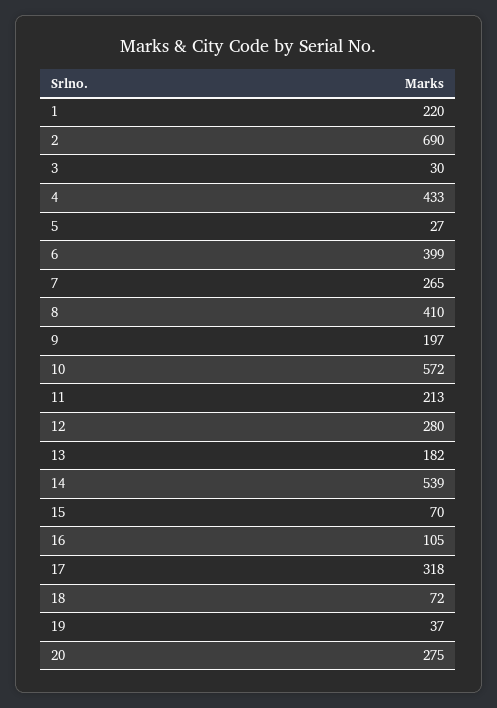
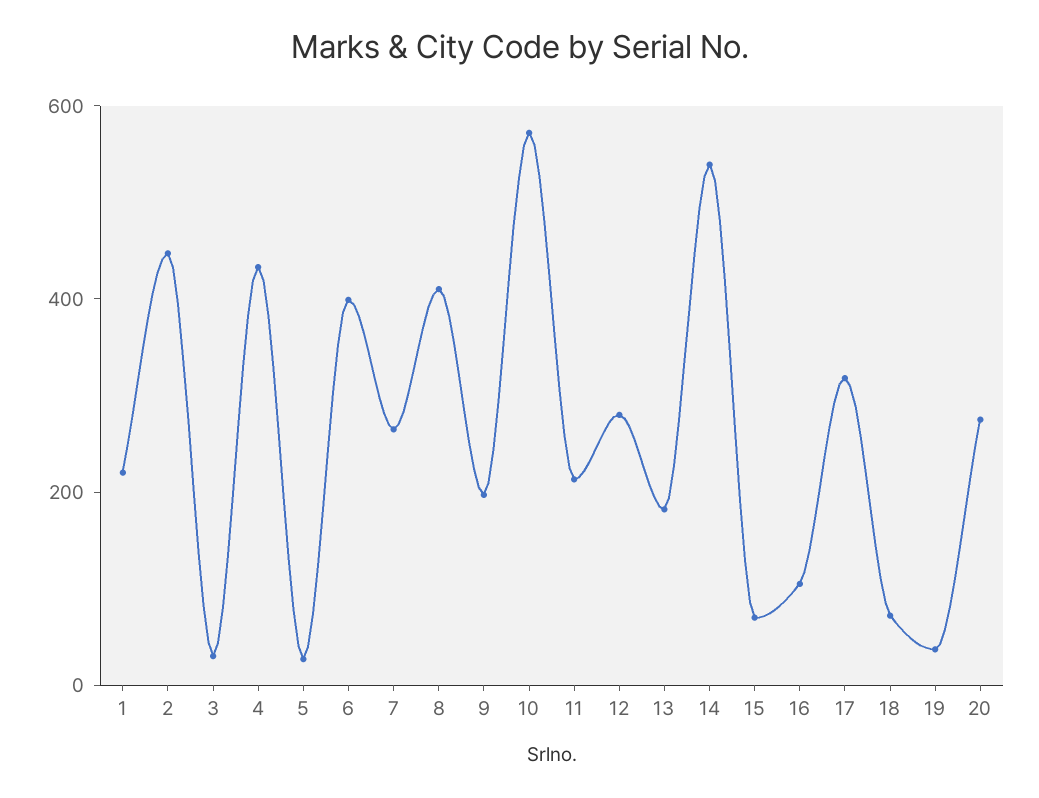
  {
    "1": 220,
-   "2": 690,
+   "2": 450,
    "3": 30,
    "4": 433,
    "5": 27,
    "6": 399,
    "7": 265,
    "8": 410,
    "9": 197,
    "10": 572,
    "11": 213,
    "12": 280,
    "13": 182,
    "14": 539,
    "15": 70,
    "16": 105,
    "17": 318,
    "18": 72,
    "19": 37,
    "20": 275
  }

